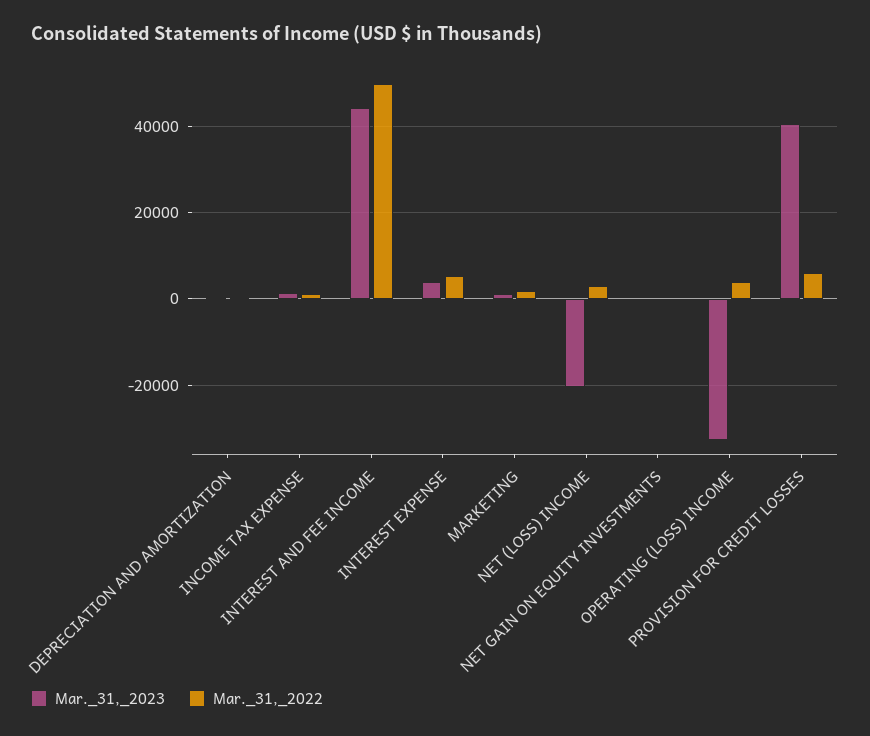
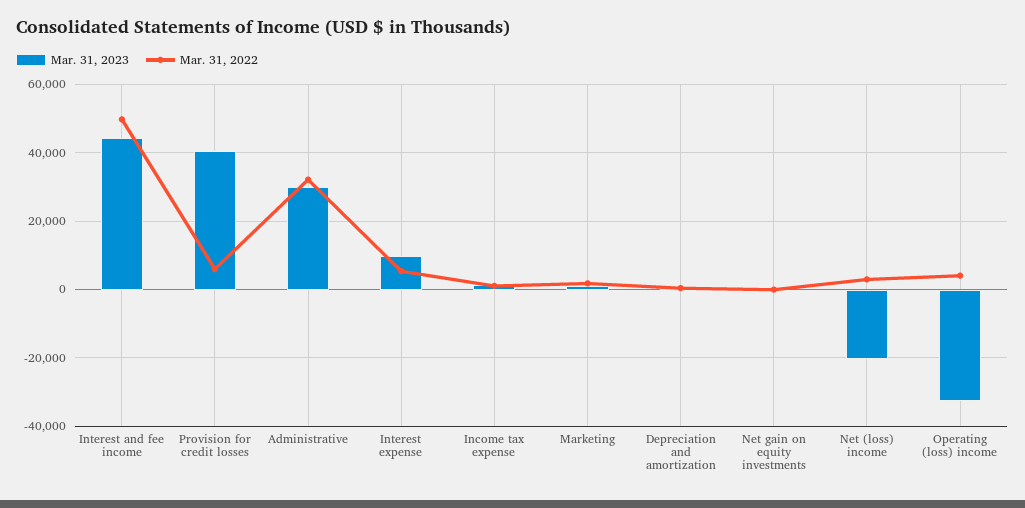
  {
    "Mar._31,_2023": {
      "DEPRECIATION AND AMORTIZATION": 0,
      "INCOME TAX EXPENSE": 2000,
      "INTEREST AND FEE INCOME": 44000,
-     "INTEREST EXPENSE": 4000,
+     "INTEREST EXPENSE": 10000,
      "MARKETING": 2000,
      "NET (LOSS) INCOME": -20000,
      "NET GAIN ON EQUITY INVESTMENTS": 0,
      "OPERATING (LOSS) INCOME": -32000,
-     "PROVISION FOR CREDIT LOSSES": 40000
+     "PROVISION FOR CREDIT LOSSES": 40000,
+     "Administrative": 30000
    },
    "Mar._31,_2022": {
      "DEPRECIATION AND AMORTIZATION": 0,
      "INCOME TAX EXPENSE": 2000,
      "INTEREST AND FEE INCOME": 50000,
      "INTEREST EXPENSE": 6000,
      "MARKETING": 2000,
      "NET (LOSS) INCOME": 2000,
      "NET GAIN ON EQUITY INVESTMENTS": 0,
      "OPERATING (LOSS) INCOME": 4000,
-     "PROVISION FOR CREDIT LOSSES": 6000
+     "PROVISION FOR CREDIT LOSSES": 6000,
+     "Administrative": 32000
    }
  }

